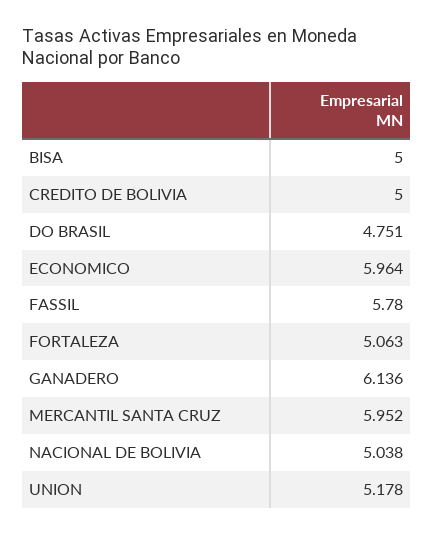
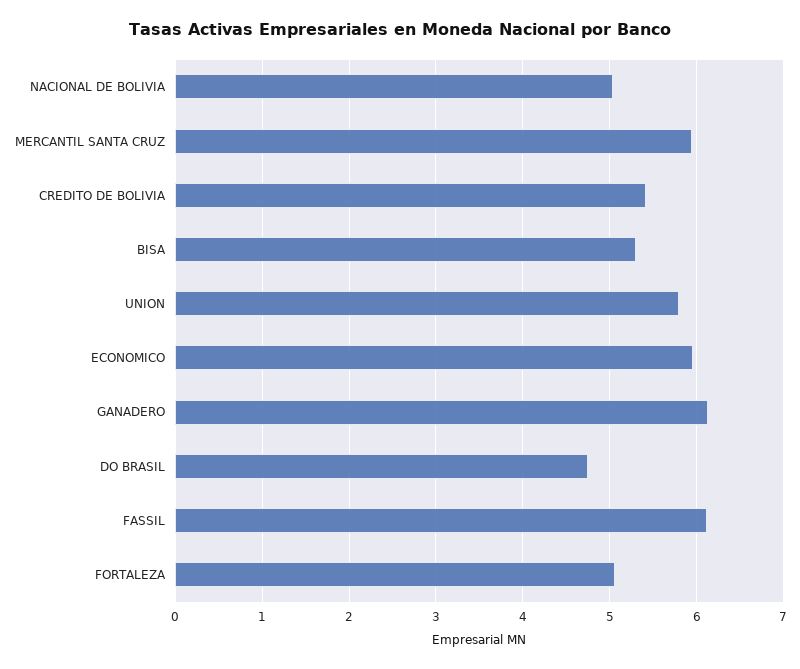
  {
-   "BISA": 5,
+   "BISA": 5.3,
-   "CREDITO DE BOLIVIA": 5,
+   "CREDITO DE BOLIVIA": 5.4,
    "DO BRASIL": 4.751,
    "ECONOMICO": 5.964,
-   "FASSIL": 5.78,
+   "FASSIL": 6.1,
    "FORTALEZA": 5.063,
    "GANADERO": 6.136,
    "MERCANTIL SANTA CRUZ": 5.952,
    "NACIONAL DE BOLIVIA": 5.038,
-   "UNION": 5.178
+   "UNION": 5.8
  }

